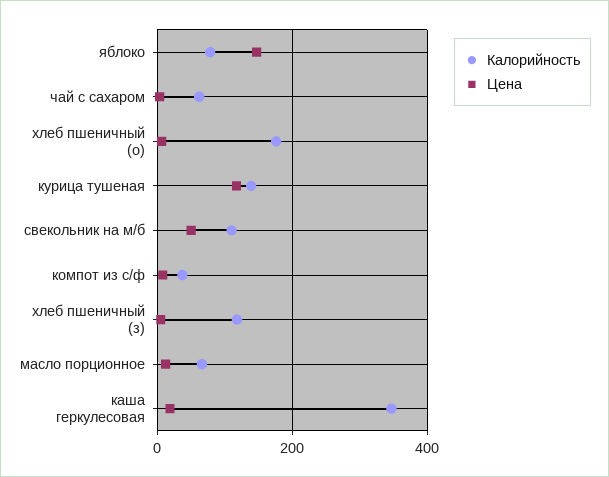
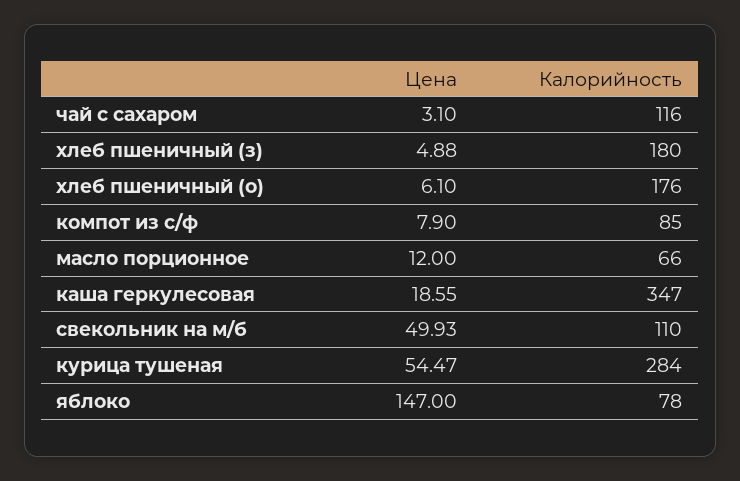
  {
    "Калорийность": {
      "яблоко": 78,
-     "чай с сахаром": 60,
+     "чай с сахаром": 116,
      "хлеб пшеничный (о)": 176,
-     "курица тушеная": 140,
+     "курица тушеная": 284,
      "свекольник на м/б": 110,
-     "компот из с/ф": 40,
+     "компот из с/ф": 85,
-     "хлеб пшеничный (з)": 120,
+     "хлеб пшеничный (з)": 180,
      "масло порционное": 66,
      "каша геркулесовая": 347
    },
    "Цена": {
      "яблоко": 147,
      "чай с сахаром": 3.1,
      "хлеб пшеничный (о)": 6.1,
-     "курица тушеная": 120,
+     "курица тушеная": 54.47,
      "свекольник на м/б": 49.93,
      "компот из с/ф": 7.9,
      "хлеб пшеничный (з)": 4.88,
      "масло порционное": 12,
      "каша геркулесовая": 18.55
    }
  }

